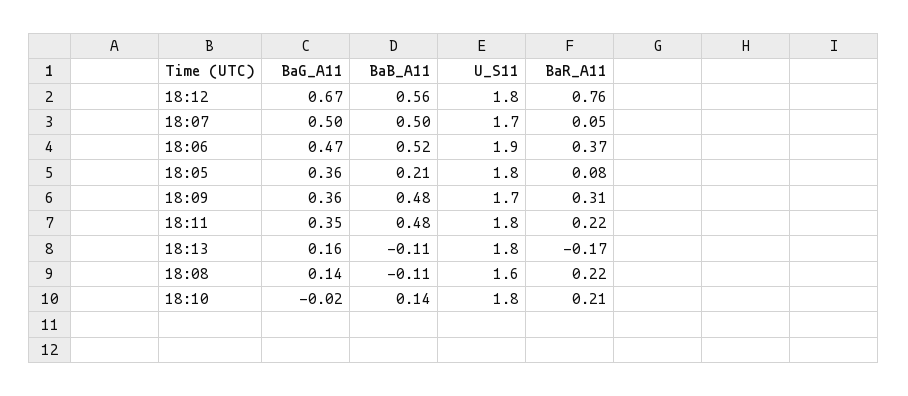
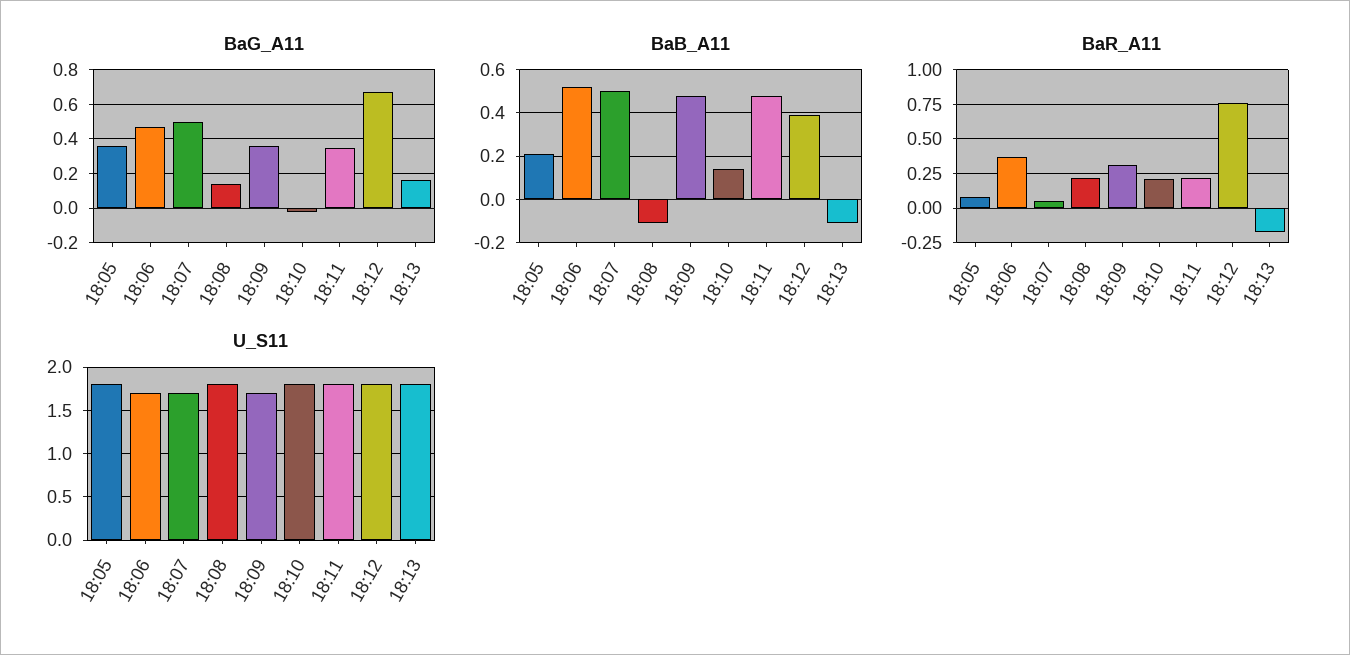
  {
    "BaG_A11": {
      "18:12": 0.67,
      "18:07": 0.5,
      "18:06": 0.47,
      "18:05": 0.36,
      "18:09": 0.36,
      "18:11": 0.35,
      "18:13": 0.16,
      "18:08": 0.14,
      "18:10": -0.02
    },
    "BaB_A11": {
-     "18:12": 0.56,
+     "18:12": 0.4,
      "18:07": 0.5,
      "18:06": 0.52,
      "18:05": 0.21,
      "18:09": 0.48,
      "18:11": 0.48,
      "18:13": -0.11,
      "18:08": -0.11,
      "18:10": 0.14
    },
    "U_S11": {
      "18:12": 1.8,
      "18:07": 1.7,
-     "18:06": 1.9,
+     "18:06": 1.7,
      "18:05": 1.8,
      "18:09": 1.7,
      "18:11": 1.8,
      "18:13": 1.8,
-     "18:08": 1.6,
+     "18:08": 1.8,
      "18:10": 1.8
    },
    "BaR_A11": {
      "18:12": 0.76,
      "18:07": 0.05,
      "18:06": 0.37,
      "18:05": 0.08,
      "18:09": 0.31,
      "18:11": 0.22,
      "18:13": -0.17,
      "18:08": 0.22,
      "18:10": 0.21
    }
  }

